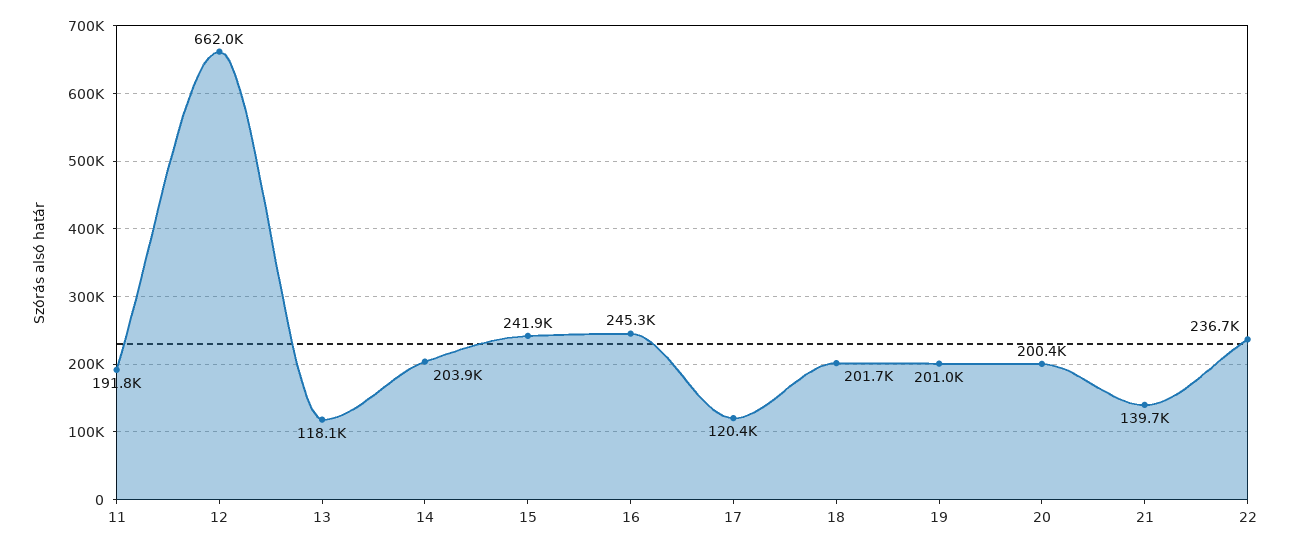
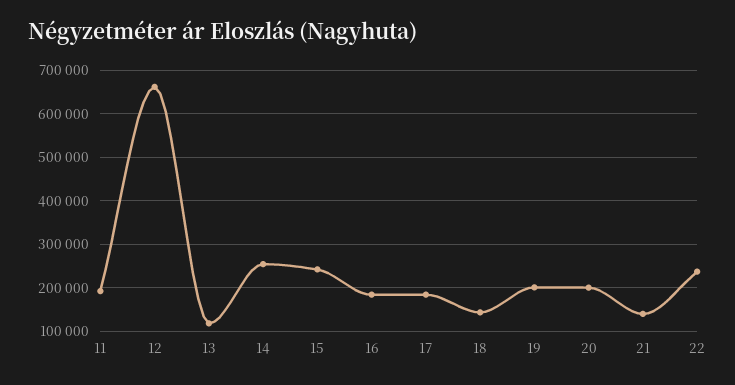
  {
    "11": 191800,
    "12": 662000,
    "13": 118100,
-   "14": 203900,
+   "14": 260000,
    "15": 241900,
-   "16": 245300,
+   "16": 180000,
-   "17": 120400,
+   "17": 180000,
-   "18": 201700,
+   "18": 140000,
    "19": 201000,
    "20": 200400,
    "21": 139700,
    "22": 236700
  }

